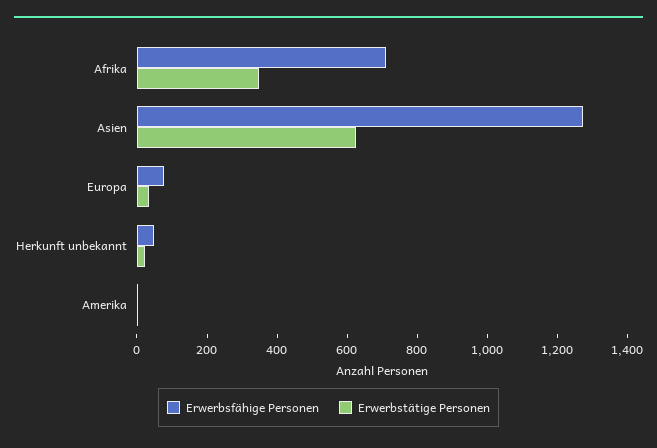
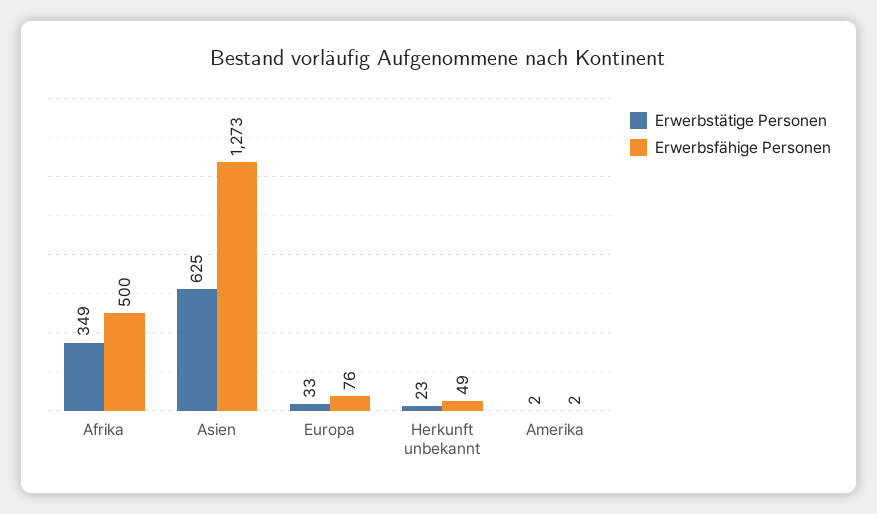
  {
    "Erwerbsfähige Personen": {
-     "Afrika": 700,
+     "Afrika": 500,
      "Asien": 1273,
      "Europa": 76,
      "Herkunft unbekannt": 49,
      "Amerika": 2
    },
    "Erwerbstätige Personen": {
      "Afrika": 349,
      "Asien": 625,
      "Europa": 33,
      "Herkunft unbekannt": 23,
      "Amerika": 2
    }
  }

